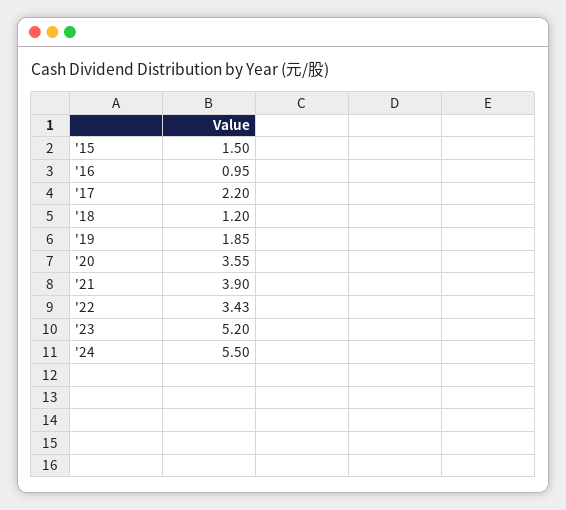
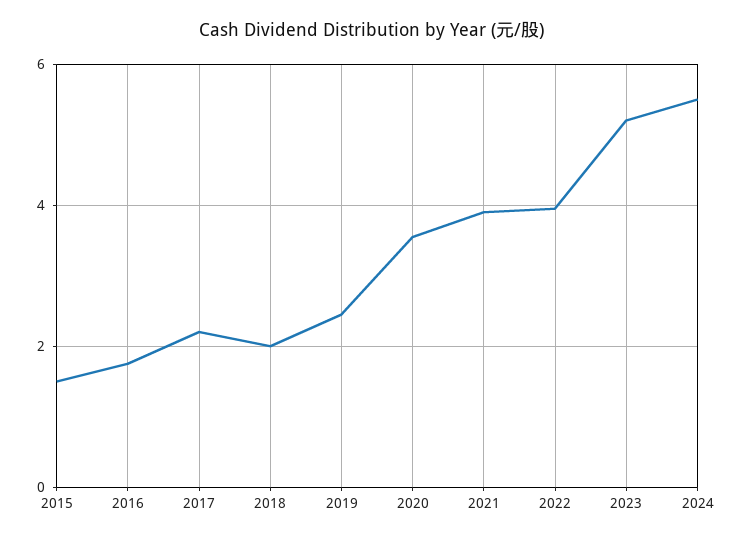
  {
    "'15": 1.5,
-   "'16": 0.95,
+   "'16": 1.8,
    "'17": 2.2,
-   "'18": 1.2,
+   "'18": 2,
-   "'19": 1.85,
+   "'19": 2.4,
    "'20": 3.55,
    "'21": 3.9,
-   "'22": 3.43,
+   "'22": 4,
    "'23": 5.2,
    "'24": 5.5
  }

